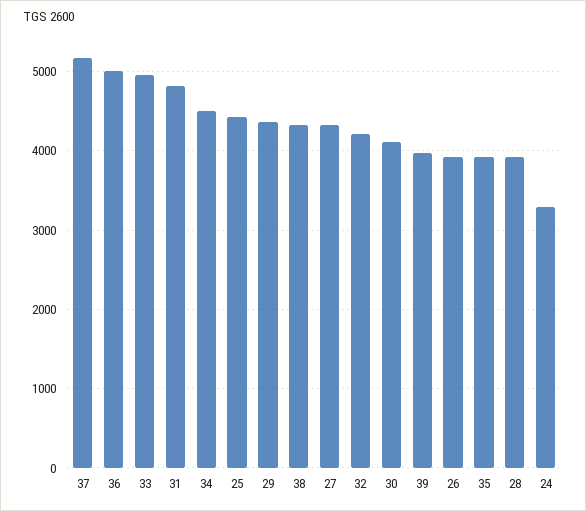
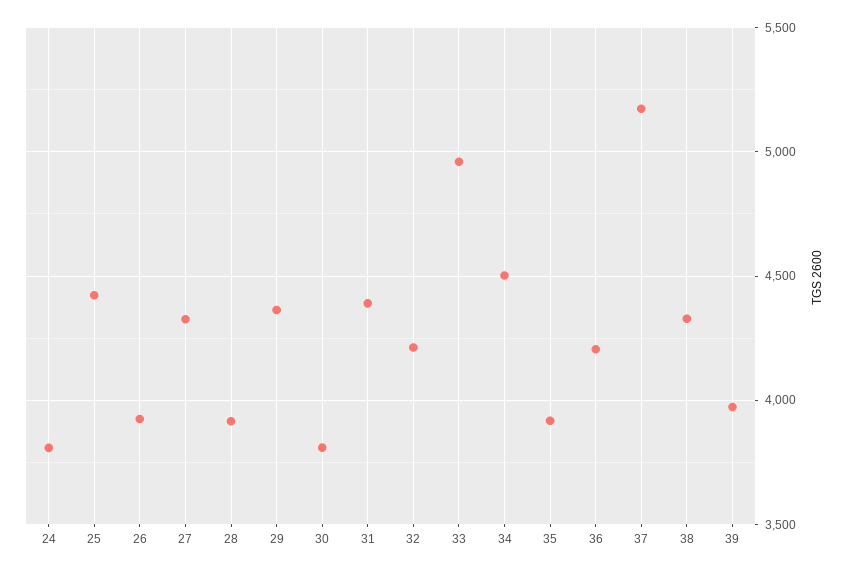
  {
    "37": 5150,
-   "36": 5000,
+   "36": 4200,
    "33": 4950,
-   "31": 4800,
+   "31": 4400,
    "34": 4500,
    "25": 4400,
    "29": 4350,
    "38": 4350,
    "27": 4350,
    "32": 4200,
-   "30": 4100,
+   "30": 3800,
    "39": 3950,
    "26": 3900,
    "35": 3900,
    "28": 3900,
-   "24": 3300
+   "24": 3800
  }

